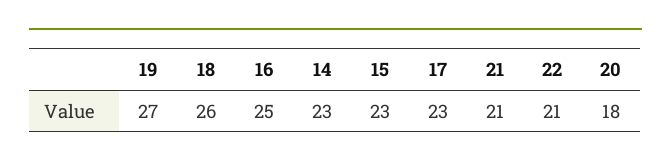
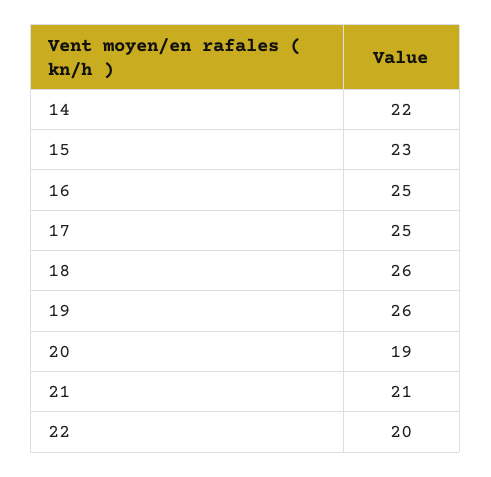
  {
-   "19": 27,
+   "19": 26,
    "18": 26,
    "16": 25,
-   "14": 23,
+   "14": 22,
    "15": 23,
-   "17": 23,
+   "17": 25,
    "21": 21,
-   "22": 21,
+   "22": 20,
-   "20": 18
+   "20": 19
  }

